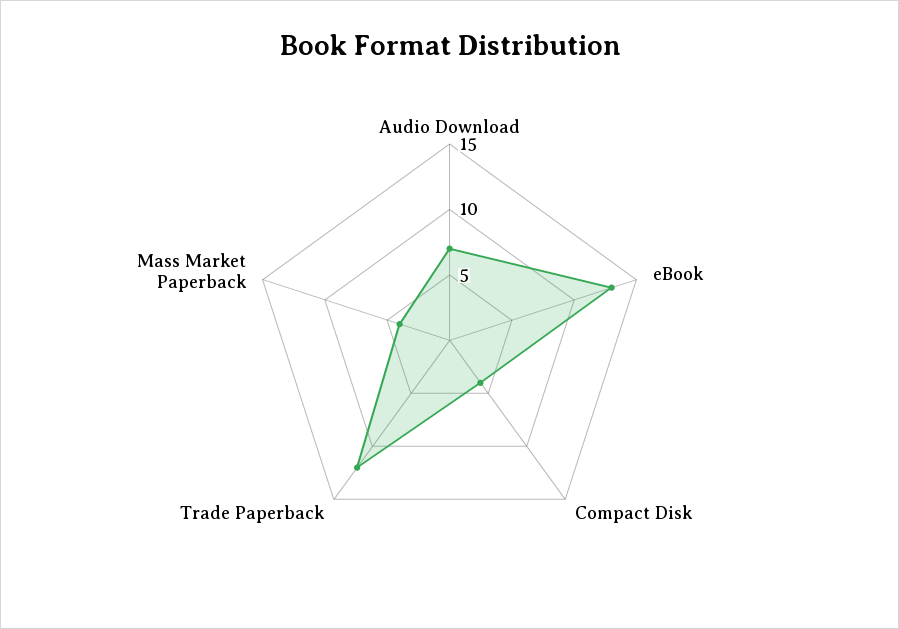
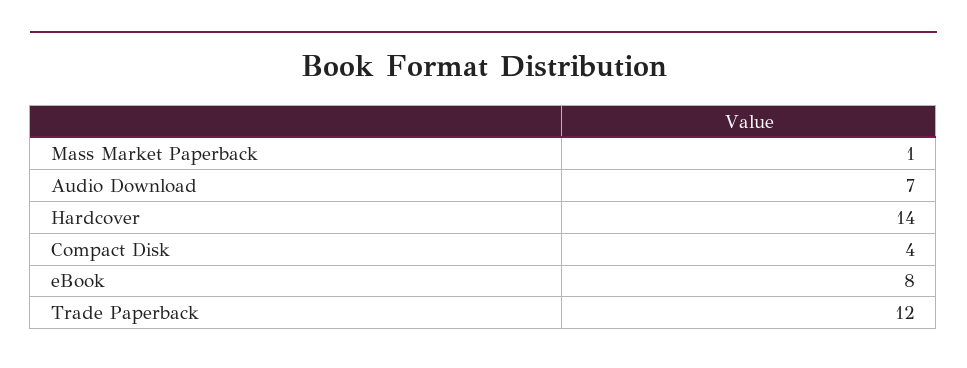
  {
    "Audio Download": 7,
-   "eBook": 13,
+   "eBook": 8,
    "Compact Disk": 4,
    "Trade Paperback": 12,
-   "Mass Market Paperback": 4
+   "Mass Market Paperback": 1,
+   "Hardcover": 14
  }

